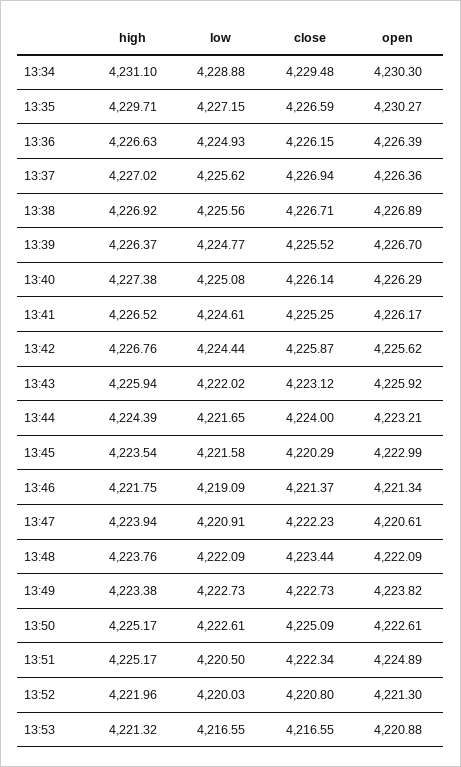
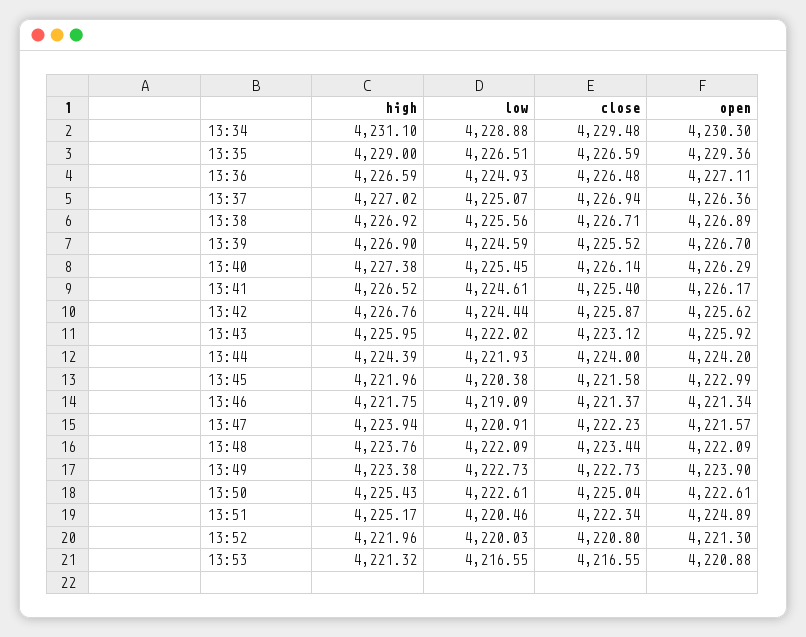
  {
    "high": {
      "13:34": 4231.1,
-     "13:35": 4229.71,
+     "13:35": 4229,
-     "13:36": 4226.63,
+     "13:36": 4226.59,
      "13:37": 4227.02,
      "13:38": 4226.92,
-     "13:39": 4226.37,
+     "13:39": 4226.9,
      "13:40": 4227.38,
      "13:41": 4226.52,
      "13:42": 4226.76,
-     "13:43": 4225.94,
+     "13:43": 4225.95,
      "13:44": 4224.39,
-     "13:45": 4223.54,
+     "13:45": 4221.96,
      "13:46": 4221.75,
      "13:47": 4223.94,
      "13:48": 4223.76,
      "13:49": 4223.38,
-     "13:50": 4225.17,
+     "13:50": 4225.43,
      "13:51": 4225.17,
      "13:52": 4221.96,
      "13:53": 4221.32
    },
    "low": {
      "13:34": 4228.88,
-     "13:35": 4227.15,
+     "13:35": 4226.51,
      "13:36": 4224.93,
-     "13:37": 4225.62,
+     "13:37": 4225.07,
      "13:38": 4225.56,
-     "13:39": 4224.77,
+     "13:39": 4224.59,
-     "13:40": 4225.08,
+     "13:40": 4225.45,
      "13:41": 4224.61,
      "13:42": 4224.44,
      "13:43": 4222.02,
-     "13:44": 4221.65,
+     "13:44": 4221.93,
-     "13:45": 4221.58,
+     "13:45": 4220.38,
      "13:46": 4219.09,
      "13:47": 4220.91,
      "13:48": 4222.09,
      "13:49": 4222.73,
      "13:50": 4222.61,
-     "13:51": 4220.5,
+     "13:51": 4220.46,
      "13:52": 4220.03,
      "13:53": 4216.55
    },
    "close": {
      "13:34": 4229.48,
      "13:35": 4226.59,
-     "13:36": 4226.15,
+     "13:36": 4226.48,
      "13:37": 4226.94,
      "13:38": 4226.71,
      "13:39": 4225.52,
      "13:40": 4226.14,
-     "13:41": 4225.25,
+     "13:41": 4225.4,
      "13:42": 4225.87,
      "13:43": 4223.12,
      "13:44": 4224,
-     "13:45": 4220.29,
+     "13:45": 4221.58,
      "13:46": 4221.37,
      "13:47": 4222.23,
      "13:48": 4223.44,
      "13:49": 4222.73,
-     "13:50": 4225.09,
+     "13:50": 4225.04,
      "13:51": 4222.34,
      "13:52": 4220.8,
      "13:53": 4216.55
    },
    "open": {
      "13:34": 4230.3,
-     "13:35": 4230.27,
+     "13:35": 4229.36,
-     "13:36": 4226.39,
+     "13:36": 4227.11,
      "13:37": 4226.36,
      "13:38": 4226.89,
      "13:39": 4226.7,
      "13:40": 4226.29,
      "13:41": 4226.17,
      "13:42": 4225.62,
      "13:43": 4225.92,
-     "13:44": 4223.21,
+     "13:44": 4224.2,
      "13:45": 4222.99,
      "13:46": 4221.34,
-     "13:47": 4220.61,
+     "13:47": 4221.57,
      "13:48": 4222.09,
-     "13:49": 4223.82,
+     "13:49": 4223.9,
      "13:50": 4222.61,
      "13:51": 4224.89,
      "13:52": 4221.3,
      "13:53": 4220.88
    }
  }

